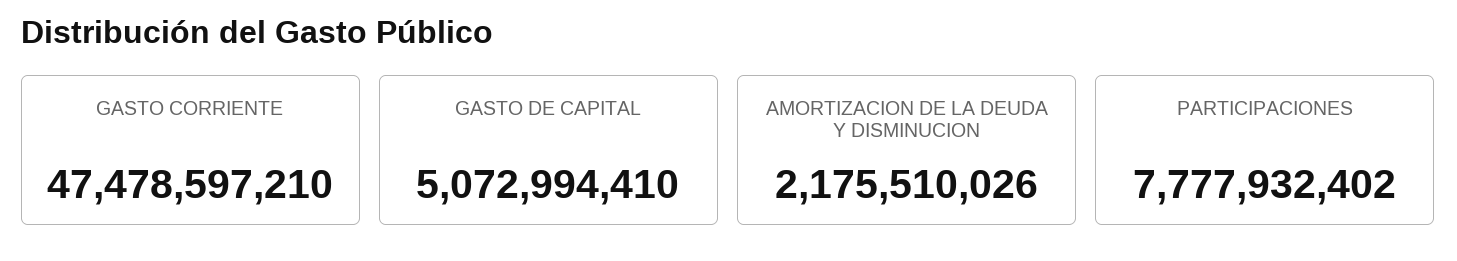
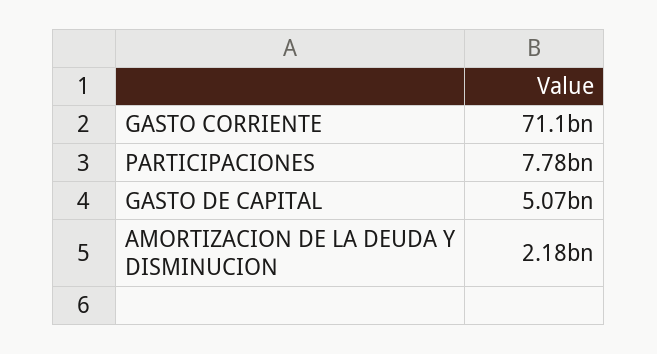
  {
-   "GASTO CORRIENTE": 47478597210,
+   "GASTO CORRIENTE": 71100000000,
    "GASTO DE CAPITAL": 5072994410,
    "AMORTIZACION DE LA DEUDA Y DISMINUCION": 2175510026,
    "PARTICIPACIONES": 7777932402
  }

